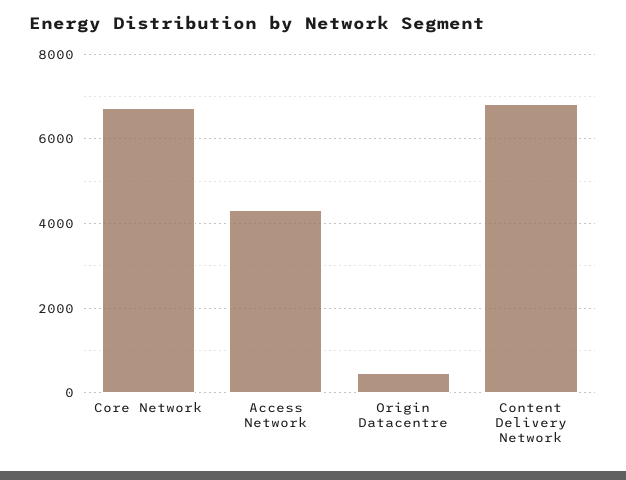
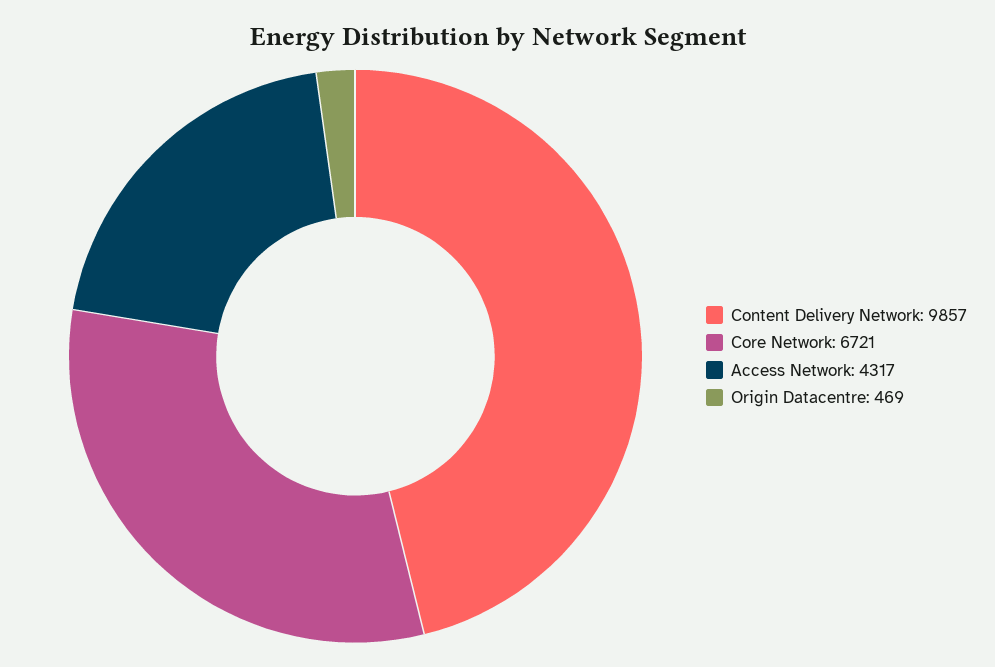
  {
    "Core Network": 6721,
    "Access Network": 4317,
    "Origin Datacentre": 469,
-   "Content Delivery Network": 6800
+   "Content Delivery Network": 9857
  }

